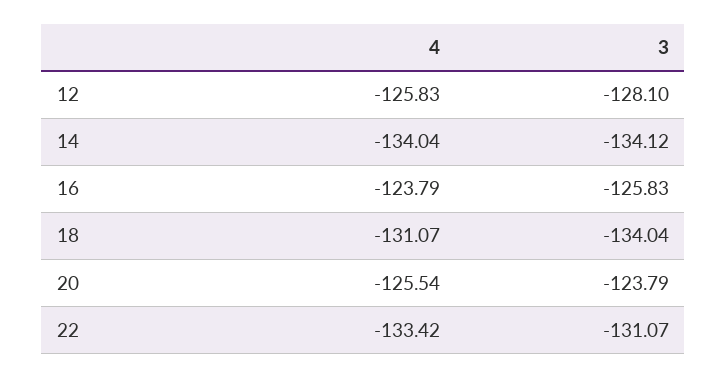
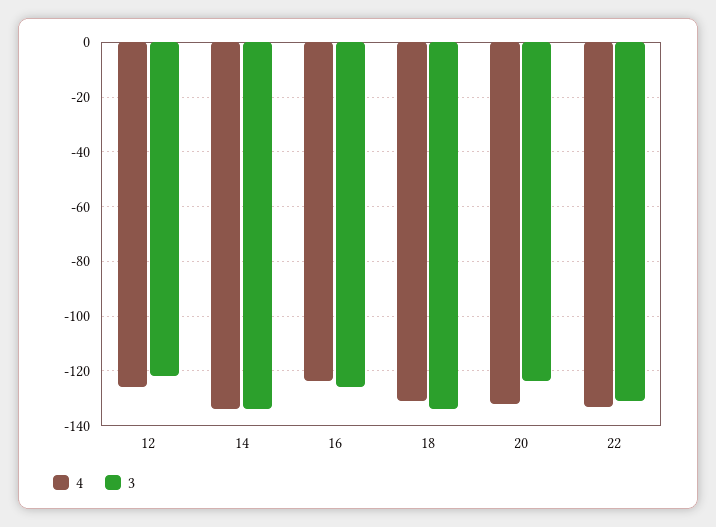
  {
    "4": {
      "12": -125.83,
      "14": -134.04,
      "16": -123.79,
      "18": -131.07,
-     "20": -125.54,
+     "20": -132.5,
      "22": -133.42
    },
    "3": {
-     "12": -128.1,
+     "12": -122.5,
      "14": -134.12,
      "16": -125.83,
      "18": -134.04,
      "20": -123.79,
      "22": -131.07
    }
  }

